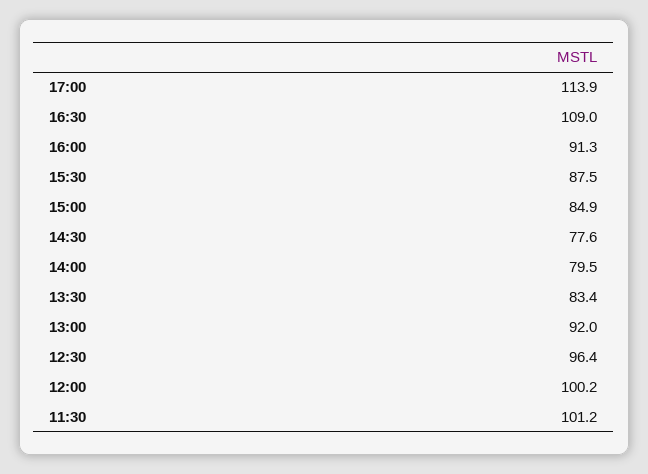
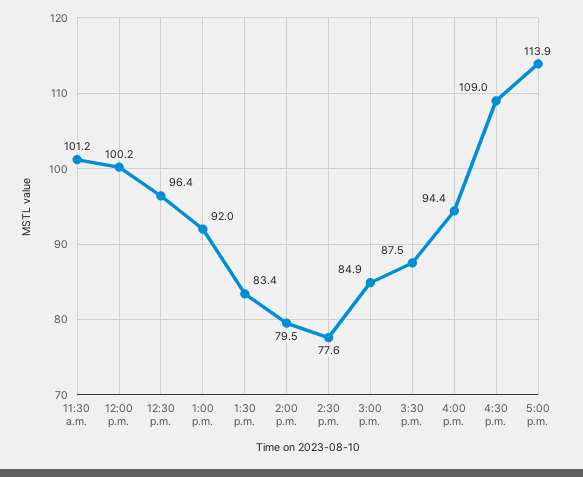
  {
    "17:00": 113.9,
    "16:30": 109,
-   "16:00": 91.3,
+   "16:00": 94.4,
    "15:30": 87.5,
    "15:00": 84.9,
    "14:30": 77.6,
    "14:00": 79.5,
    "13:30": 83.4,
    "13:00": 92,
    "12:30": 96.4,
    "12:00": 100.2,
    "11:30": 101.2
  }

